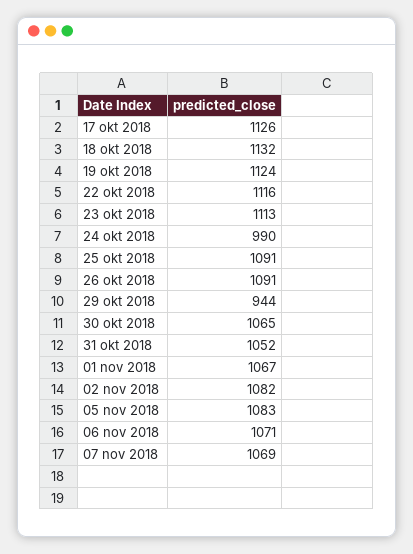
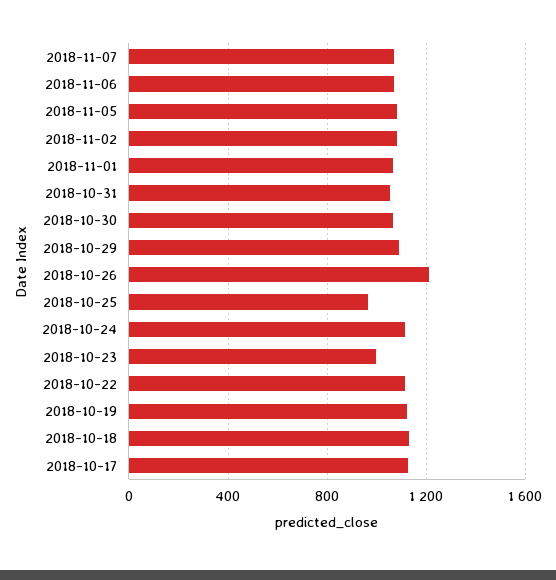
  {
    "17 okt 2018": 1126,
    "18 okt 2018": 1132,
    "19 okt 2018": 1124,
    "22 okt 2018": 1116,
-   "23 okt 2018": 1113,
+   "23 okt 2018": 1000,
-   "24 okt 2018": 990,
+   "24 okt 2018": 1100,
-   "25 okt 2018": 1091,
+   "25 okt 2018": 950,
-   "26 okt 2018": 1091,
+   "26 okt 2018": 1200,
-   "29 okt 2018": 944,
+   "29 okt 2018": 1100,
    "30 okt 2018": 1065,
    "31 okt 2018": 1052,
    "01 nov 2018": 1067,
    "02 nov 2018": 1082,
    "05 nov 2018": 1083,
    "06 nov 2018": 1071,
    "07 nov 2018": 1069
  }

